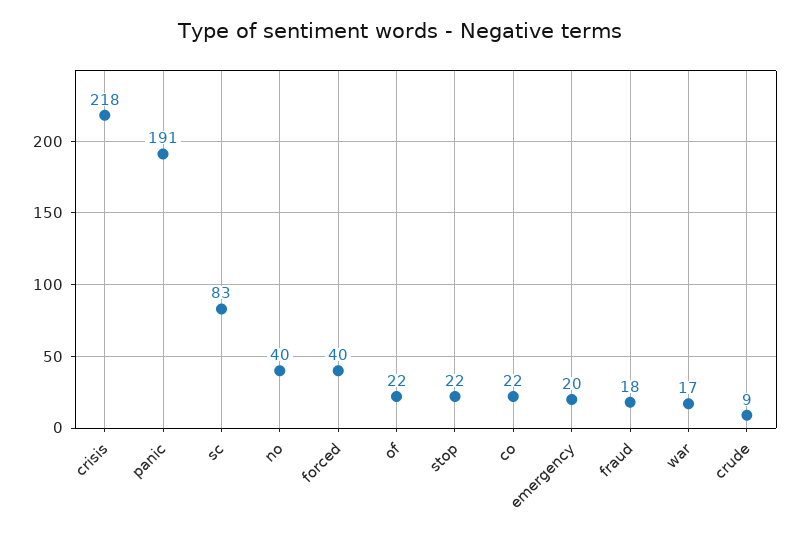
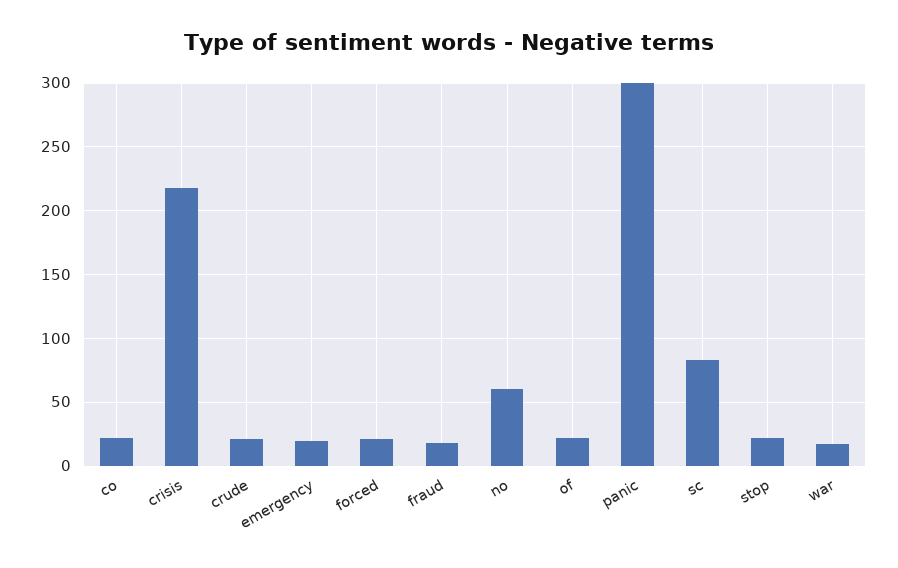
  {
    "crisis": 218,
-   "panic": 191,
+   "panic": 300,
    "sc": 83,
-   "no": 40,
+   "no": 60,
-   "forced": 40,
+   "forced": 20,
    "of": 22,
    "stop": 22,
    "co": 22,
    "emergency": 20,
    "fraud": 18,
    "war": 17,
-   "crude": 9
+   "crude": 20
  }

